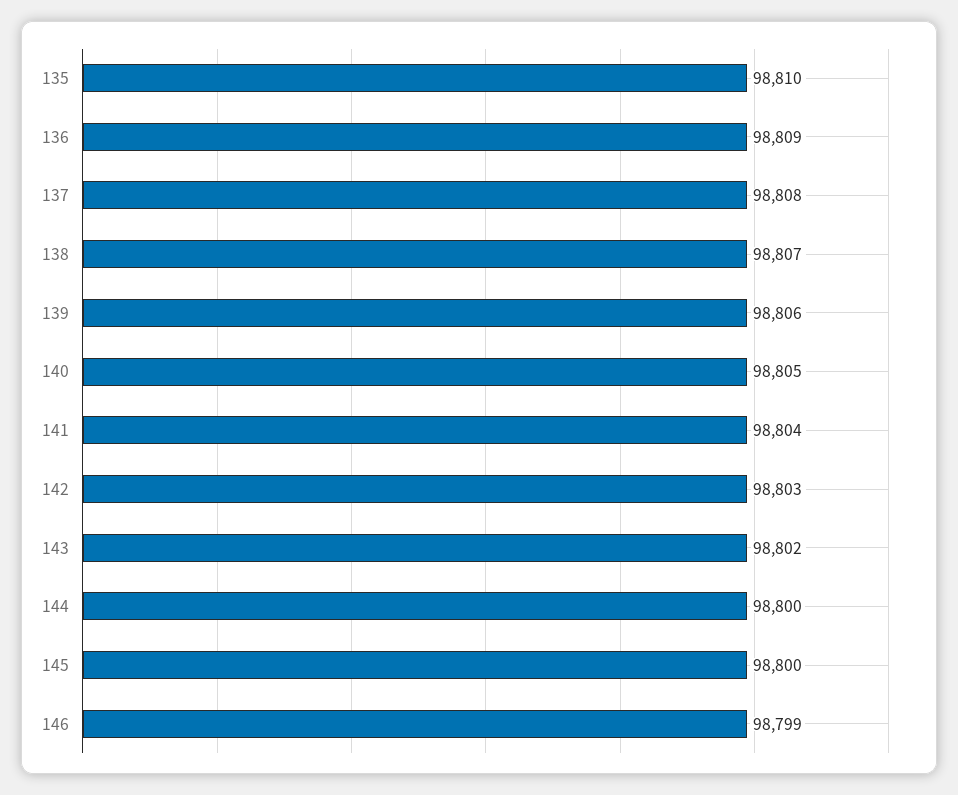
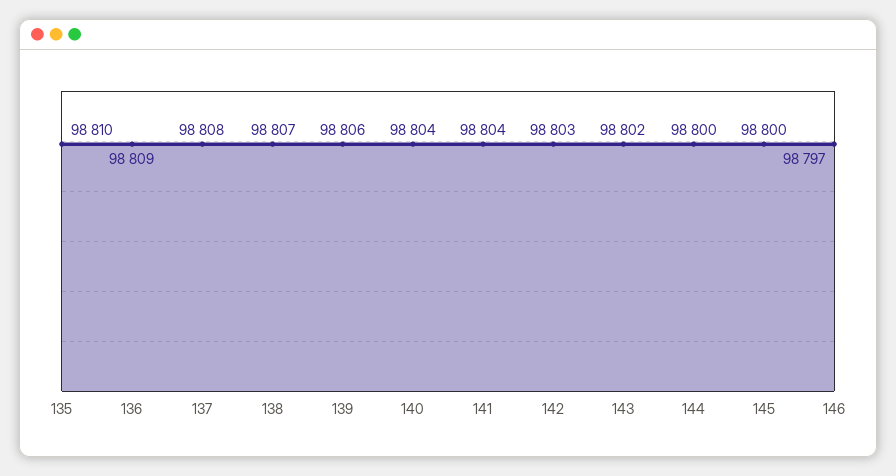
  {
    "135": 98810,
    "136": 98809,
    "137": 98808,
    "138": 98807,
    "139": 98806,
-   "140": 98805,
+   "140": 98804,
    "141": 98804,
    "142": 98803,
    "143": 98802,
    "144": 98800,
    "145": 98800,
-   "146": 98799
+   "146": 98797
  }

